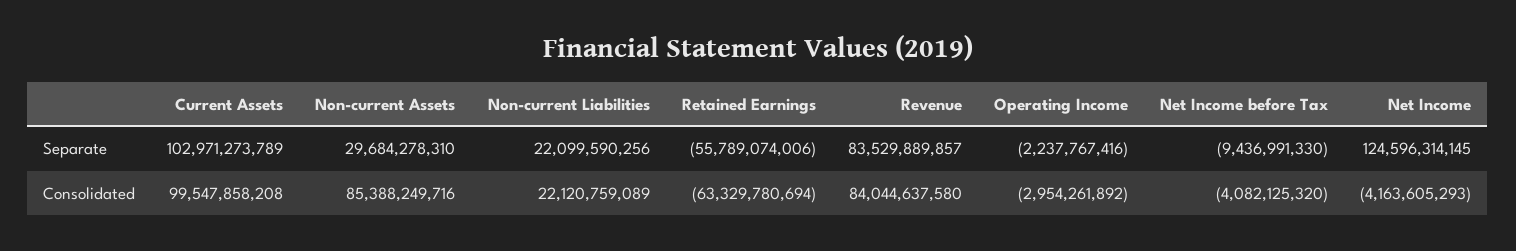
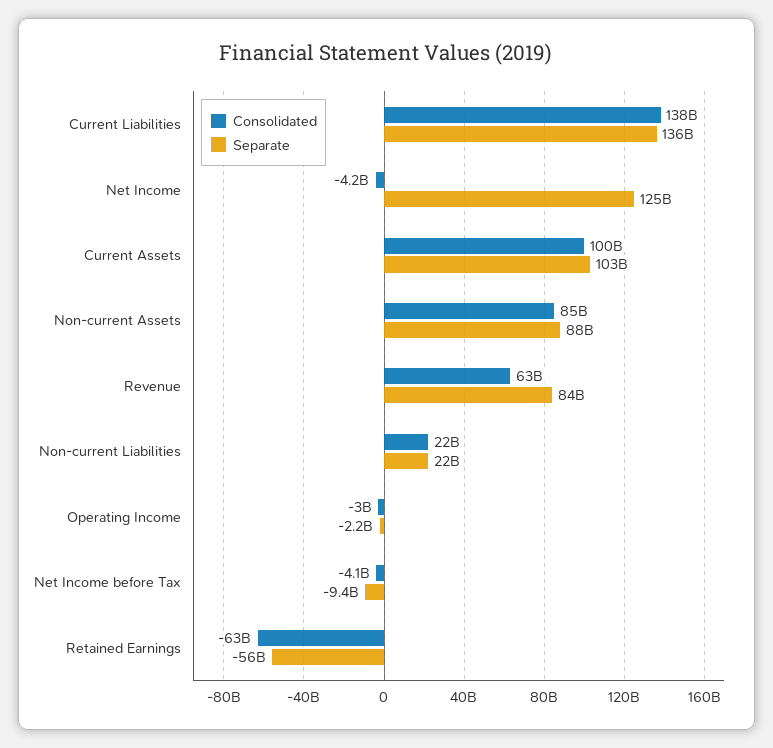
  {
    "Separate": {
      "Current Assets": 102971273789,
-     "Non-current Assets": 29684278310,
+     "Non-current Assets": 88000000000,
      "Non-current Liabilities": 22099590256,
      "Retained Earnings": -55789074006,
      "Revenue": 83529889857,
      "Operating Income": -2237767416,
      "Net Income before Tax": -9436991330,
-     "Net Income": 124596314145
+     "Net Income": 124596314145,
+     "Current Liabilities": 136000000000
    },
    "Consolidated": {
      "Current Assets": 99547858208,
      "Non-current Assets": 85388249716,
      "Non-current Liabilities": 22120759089,
      "Retained Earnings": -63329780694,
-     "Revenue": 84044637580,
+     "Revenue": 63000000000,
      "Operating Income": -2954261892,
      "Net Income before Tax": -4082125320,
-     "Net Income": -4163605293
+     "Net Income": -4163605293,
+     "Current Liabilities": 138000000000
    }
  }

